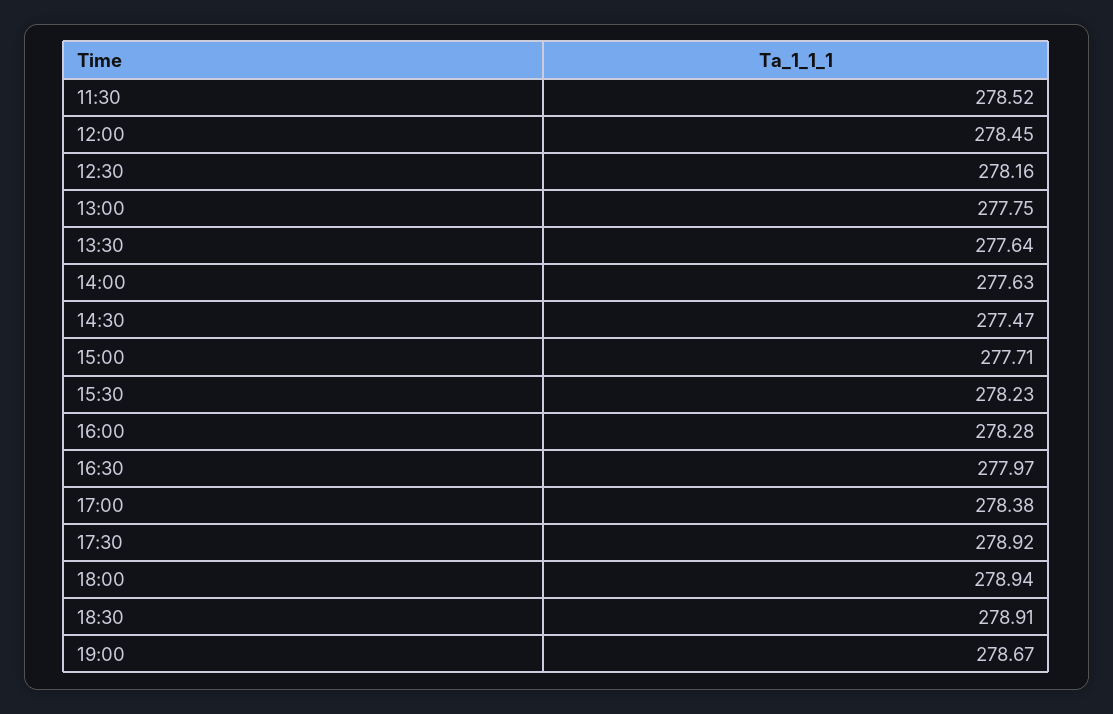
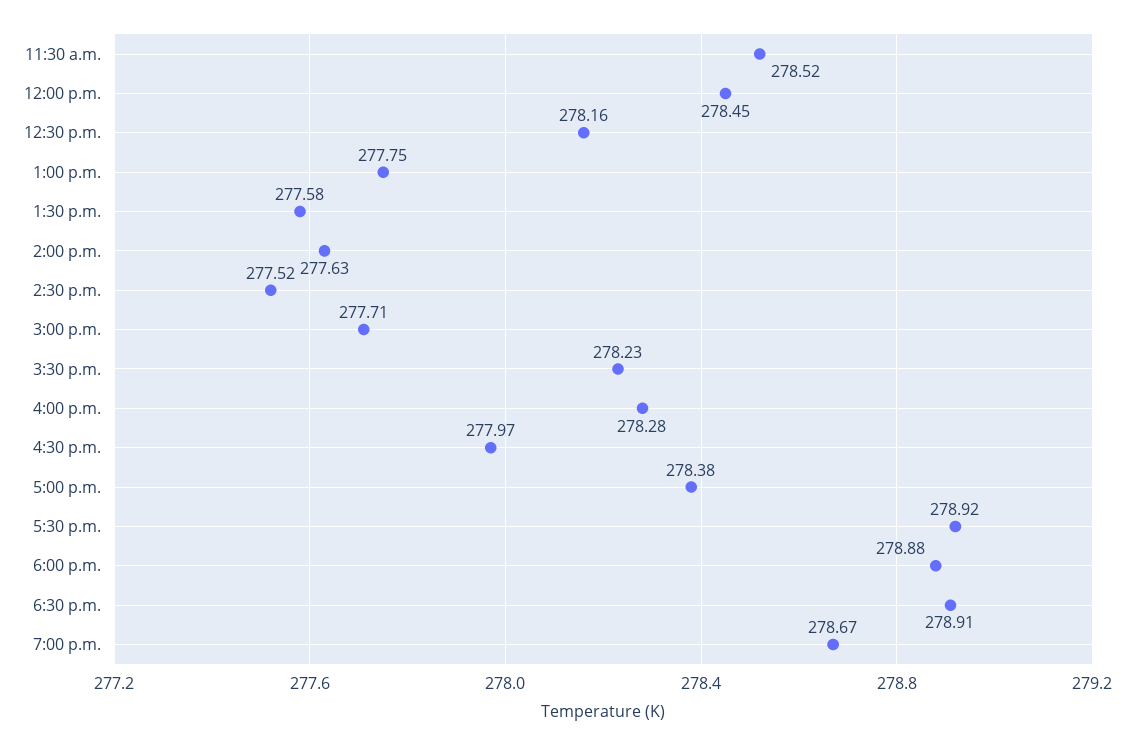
  {
    "11:30": 278.52,
    "12:00": 278.45,
    "12:30": 278.16,
    "13:00": 277.75,
-   "13:30": 277.64,
+   "13:30": 277.58,
    "14:00": 277.63,
-   "14:30": 277.47,
+   "14:30": 277.52,
    "15:00": 277.71,
    "15:30": 278.23,
    "16:00": 278.28,
    "16:30": 277.97,
    "17:00": 278.38,
    "17:30": 278.92,
-   "18:00": 278.94,
+   "18:00": 278.88,
    "18:30": 278.91,
    "19:00": 278.67
  }

